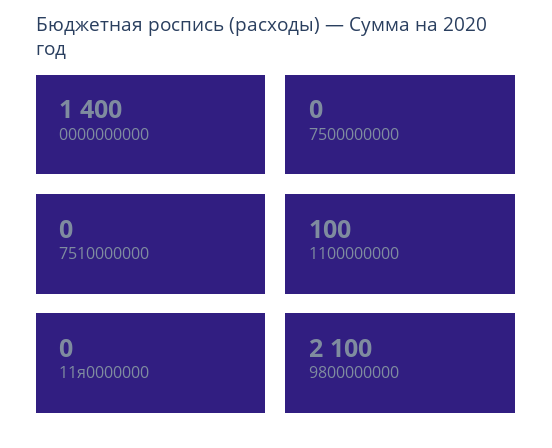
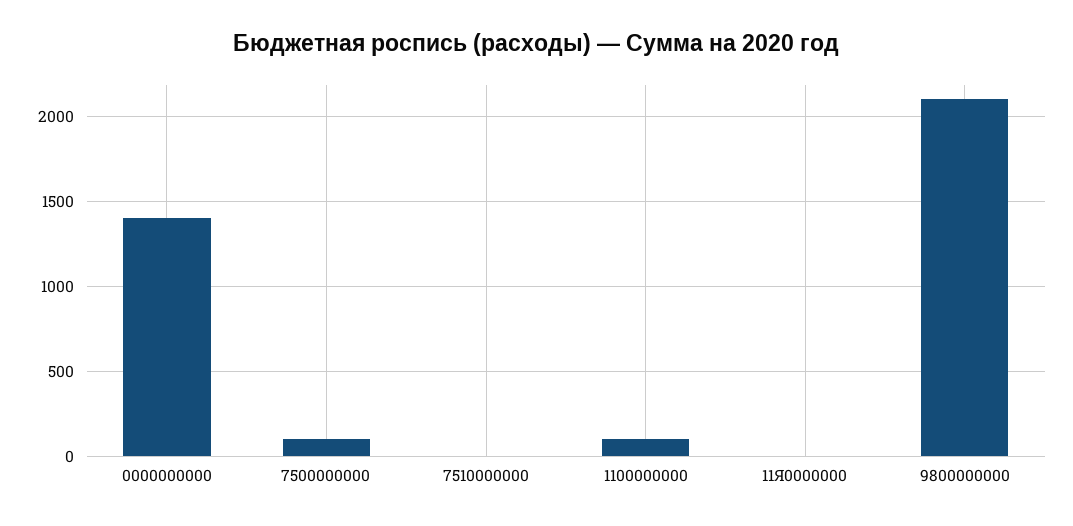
  {
    "0000000000": 1400,
-   "7500000000": 0,
+   "7500000000": 100,
    "7510000000": 0,
    "1100000000": 100,
    "11я0000000": 0,
    "9800000000": 2100
  }

